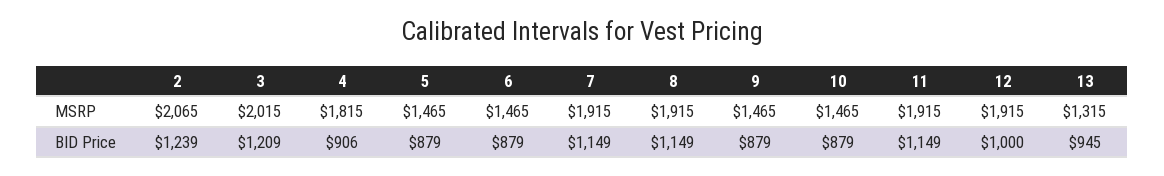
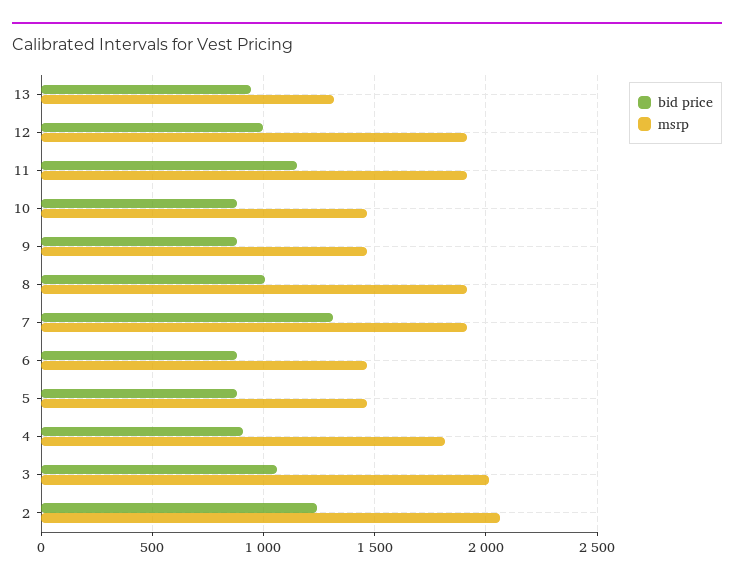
  {
    "MSRP": {
      "2": 2065,
      "3": 2015,
      "4": 1815,
      "5": 1465,
      "6": 1465,
      "7": 1915,
      "8": 1915,
      "9": 1465,
      "10": 1465,
      "11": 1915,
      "12": 1915,
      "13": 1315
    },
    "BID Price": {
      "2": 1239,
-     "3": 1209,
+     "3": 1050,
      "4": 906,
      "5": 879,
      "6": 879,
-     "7": 1149,
+     "7": 1300,
-     "8": 1149,
+     "8": 1000,
      "9": 879,
      "10": 879,
      "11": 1149,
      "12": 1000,
      "13": 945
    }
  }

